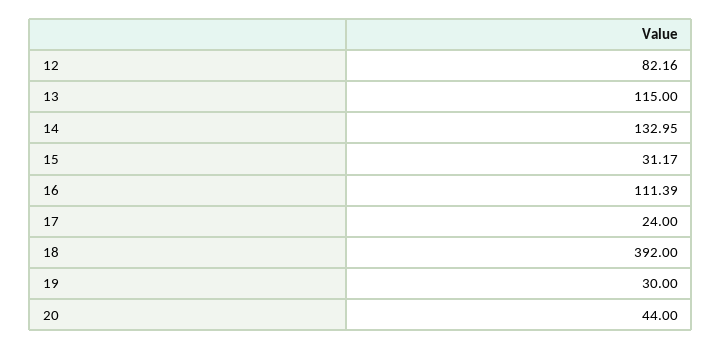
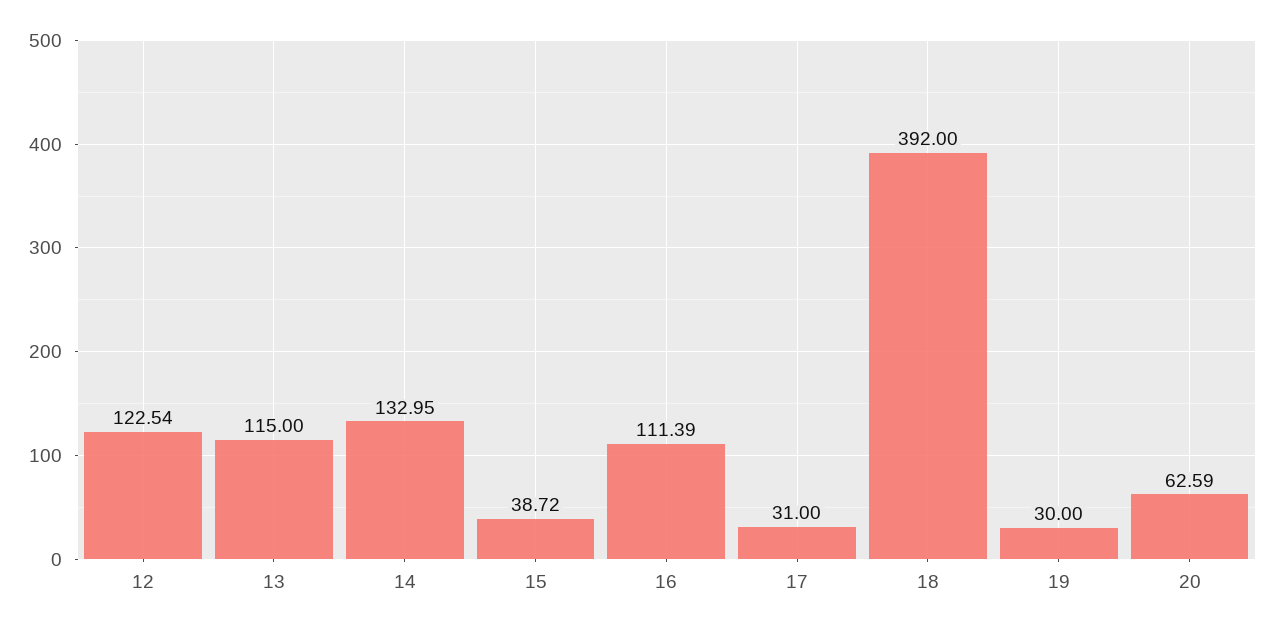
  {
-   "12": 82.16,
+   "12": 122.54,
    "13": 115,
    "14": 132.95,
-   "15": 31.17,
+   "15": 38.72,
    "16": 111.39,
-   "17": 24,
+   "17": 31,
    "18": 392,
    "19": 30,
-   "20": 44
+   "20": 62.59
  }

